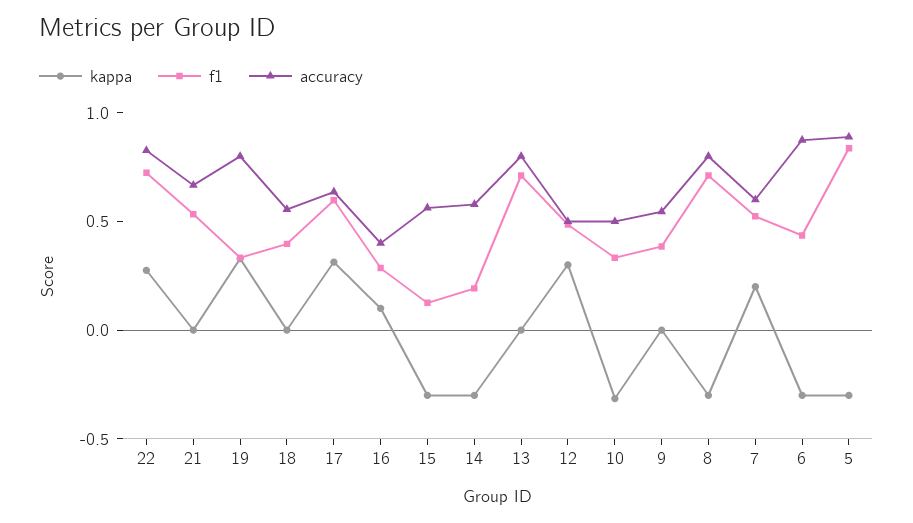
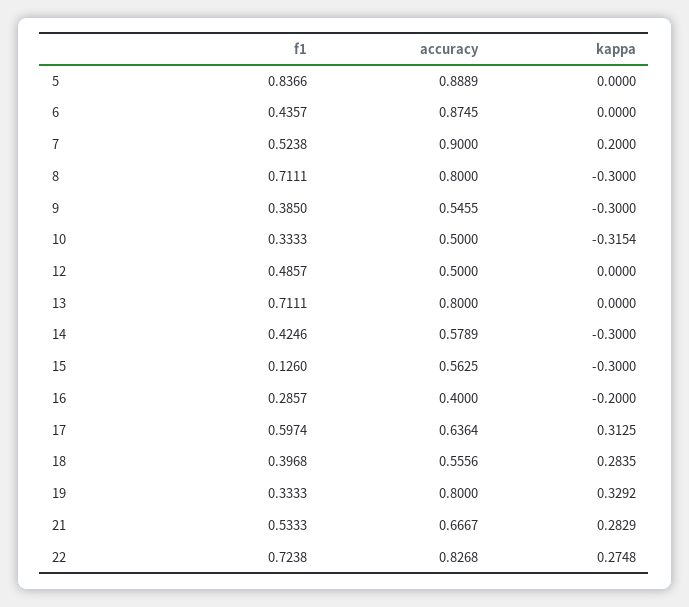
  {
    "kappa": {
      "22": 0.2748,
-     "21": 0,
+     "21": 0.2829,
      "19": 0.3292,
-     "18": 0,
+     "18": 0.2835,
      "17": 0.3125,
-     "16": 0.1,
+     "16": -0.2,
      "15": -0.3,
      "14": -0.3,
      "13": 0,
-     "12": 0.3,
+     "12": 0,
      "10": -0.3154,
-     "9": 0,
+     "9": -0.3,
      "8": -0.3,
      "7": 0.2,
-     "6": -0.3,
+     "6": 0,
-     "5": -0.3
+     "5": 0
    },
    "f1": {
      "22": 0.7238,
      "21": 0.5333,
      "19": 0.3333,
      "18": 0.3968,
      "17": 0.5974,
      "16": 0.2857,
      "15": 0.126,
-     "14": 0.2,
+     "14": 0.4246,
      "13": 0.7111,
      "12": 0.4857,
      "10": 0.3333,
      "9": 0.385,
      "8": 0.7111,
      "7": 0.5238,
      "6": 0.4357,
      "5": 0.8366
    },
    "accuracy": {
      "22": 0.8268,
      "21": 0.6667,
      "19": 0.8,
      "18": 0.5556,
      "17": 0.6364,
      "16": 0.4,
      "15": 0.5625,
      "14": 0.5789,
      "13": 0.8,
      "12": 0.5,
      "10": 0.5,
      "9": 0.5455,
      "8": 0.8,
-     "7": 0.6,
+     "7": 0.9,
      "6": 0.8745,
      "5": 0.8889
    }
  }

